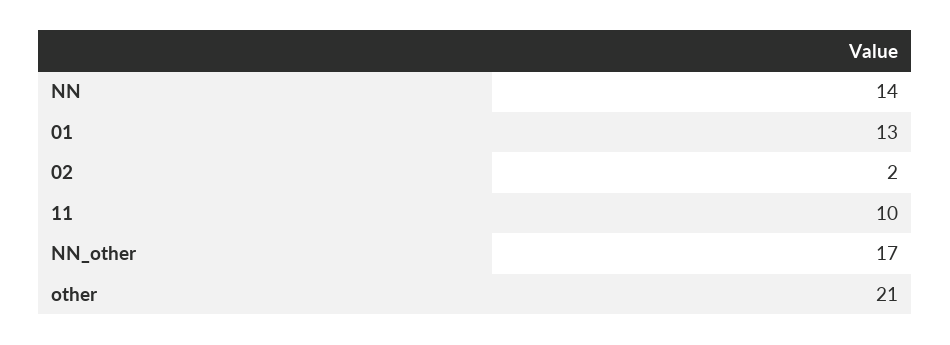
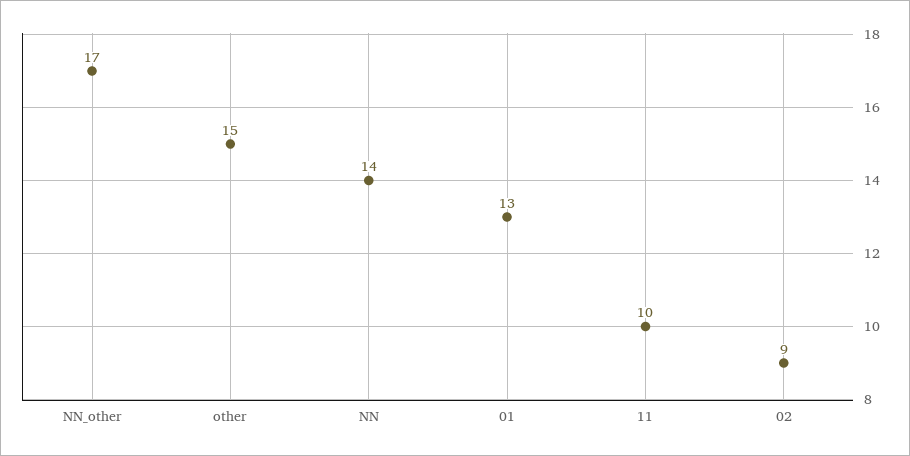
  {
    "NN": 14,
    "01": 13,
-   "02": 2,
+   "02": 9,
    "11": 10,
    "NN_other": 17,
-   "other": 21
+   "other": 15
  }

